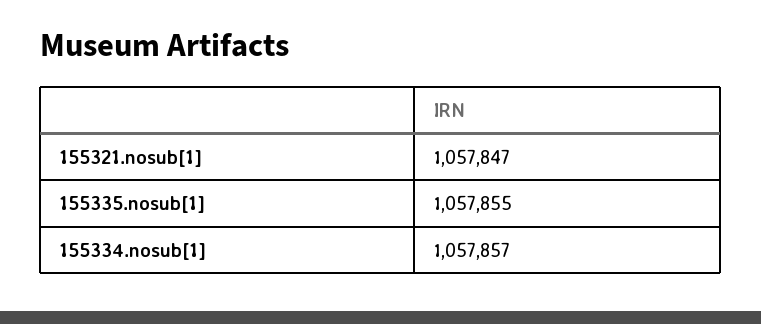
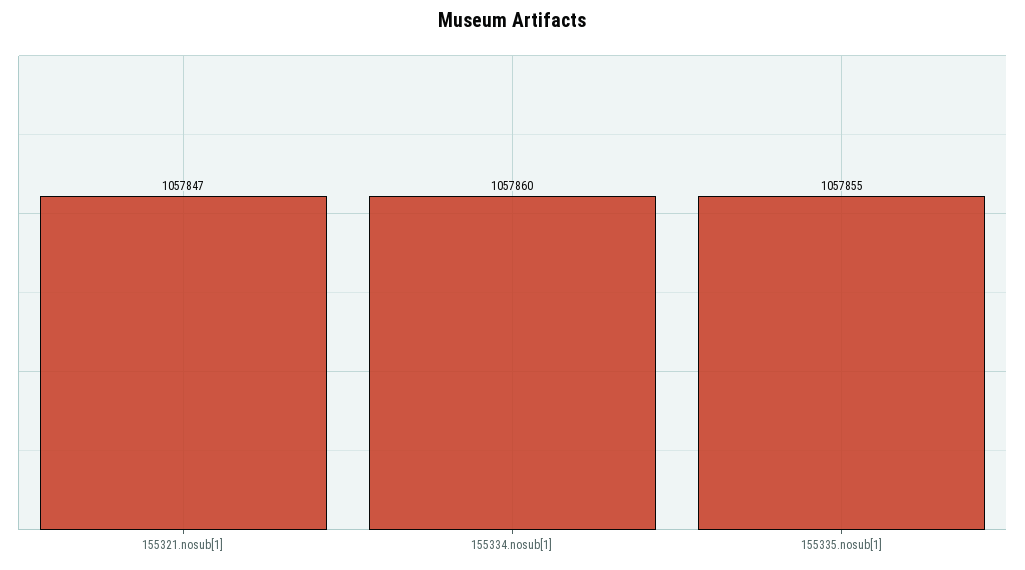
  {
    "155321.nosub[1]": 1057847,
    "155335.nosub[1]": 1057855,
-   "155334.nosub[1]": 1057857
+   "155334.nosub[1]": 1057860
  }

